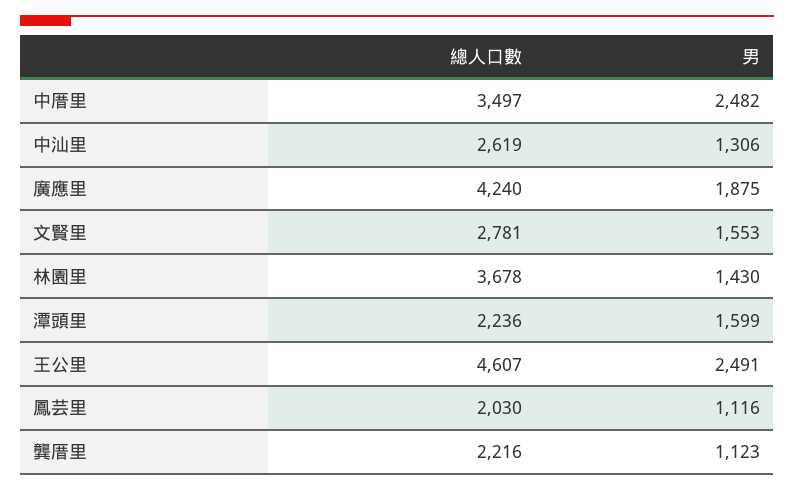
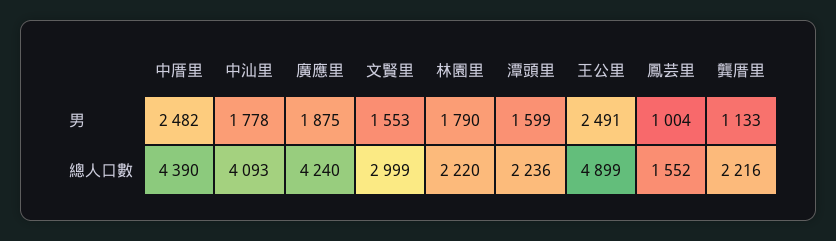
  {
    "總人口數": {
-     "中厝里": 3497,
+     "中厝里": 4390,
-     "中汕里": 2619,
+     "中汕里": 4093,
      "廣應里": 4240,
-     "文賢里": 2781,
+     "文賢里": 2999,
-     "林園里": 3678,
+     "林園里": 2220,
      "潭頭里": 2236,
-     "王公里": 4607,
+     "王公里": 4899,
-     "鳳芸里": 2030,
+     "鳳芸里": 1552,
      "龔厝里": 2216
    },
    "男": {
      "中厝里": 2482,
-     "中汕里": 1306,
+     "中汕里": 1778,
      "廣應里": 1875,
      "文賢里": 1553,
-     "林園里": 1430,
+     "林園里": 1790,
      "潭頭里": 1599,
      "王公里": 2491,
-     "鳳芸里": 1116,
+     "鳳芸里": 1004,
-     "龔厝里": 1123
+     "龔厝里": 1133
    }
  }

